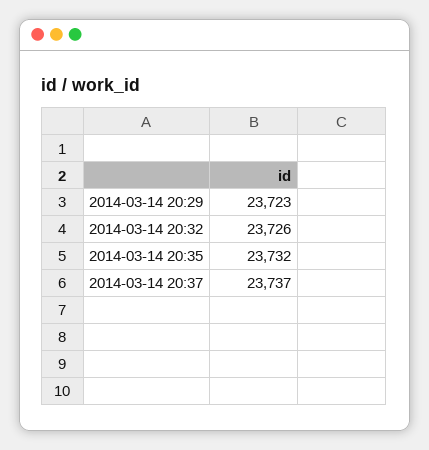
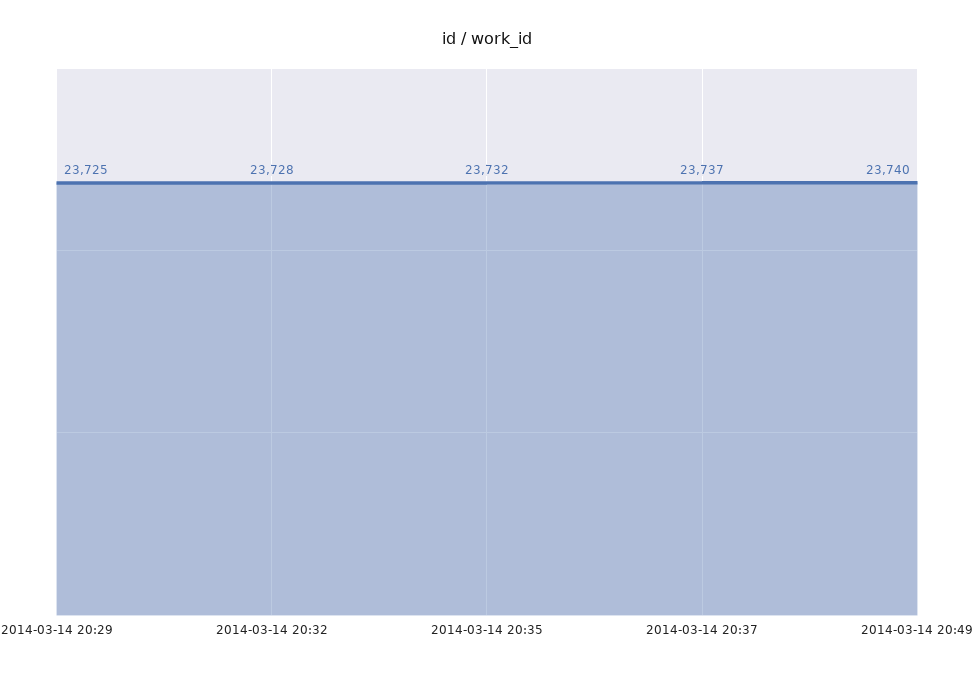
  {
-   "2014-03-14 20:29": 23723,
+   "2014-03-14 20:29": 23725,
-   "2014-03-14 20:32": 23726,
+   "2014-03-14 20:32": 23728,
    "2014-03-14 20:35": 23732,
-   "2014-03-14 20:37": 23737
+   "2014-03-14 20:37": 23737,
+   "2014-03-14 20:49": 23740
  }

